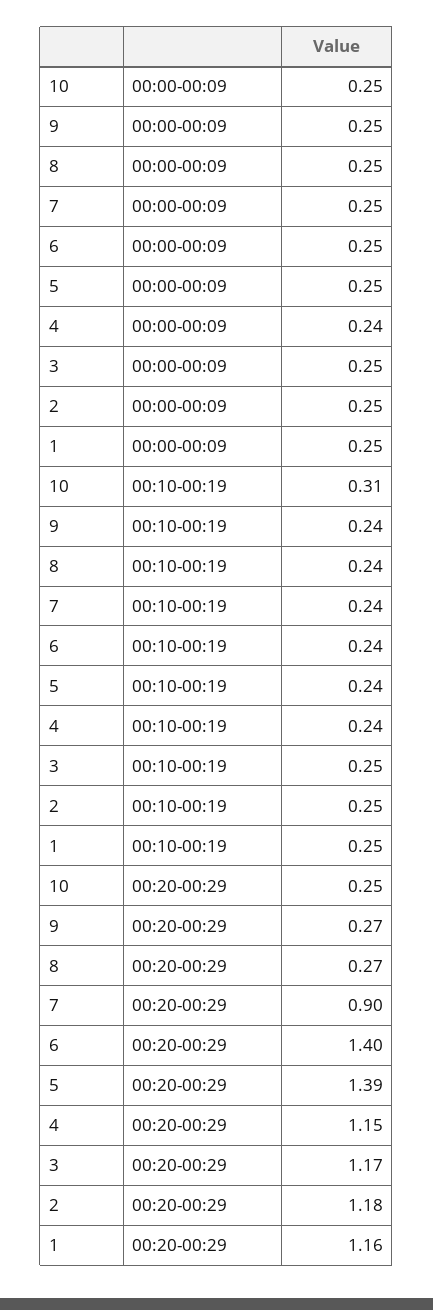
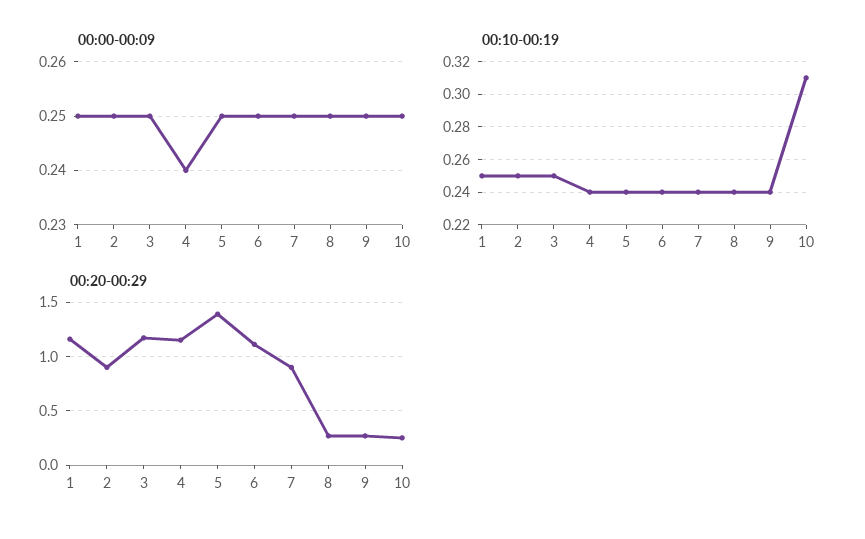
  {
    "00:00-00:09": {
      "10": 0.25,
      "9": 0.25,
      "8": 0.25,
      "7": 0.25,
      "6": 0.25,
      "5": 0.25,
      "4": 0.24,
      "3": 0.25,
      "2": 0.25,
      "1": 0.25
    },
    "00:10-00:19": {
      "10": 0.31,
      "9": 0.24,
      "8": 0.24,
      "7": 0.24,
      "6": 0.24,
      "5": 0.24,
      "4": 0.24,
      "3": 0.25,
      "2": 0.25,
      "1": 0.25
    },
    "00:20-00:29": {
      "10": 0.25,
      "9": 0.27,
      "8": 0.27,
      "7": 0.9,
-     "6": 1.4,
+     "6": 1.1,
      "5": 1.39,
      "4": 1.15,
      "3": 1.17,
-     "2": 1.18,
+     "2": 0.9,
      "1": 1.16
    }
  }

